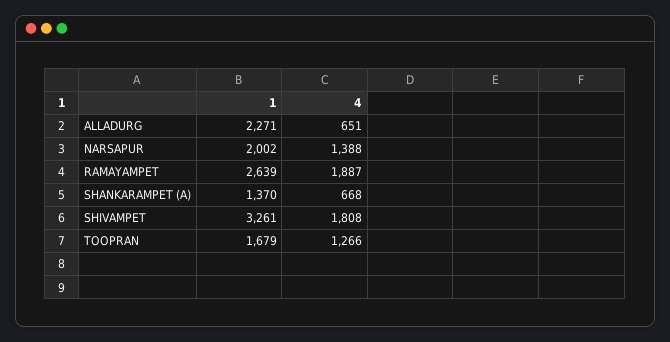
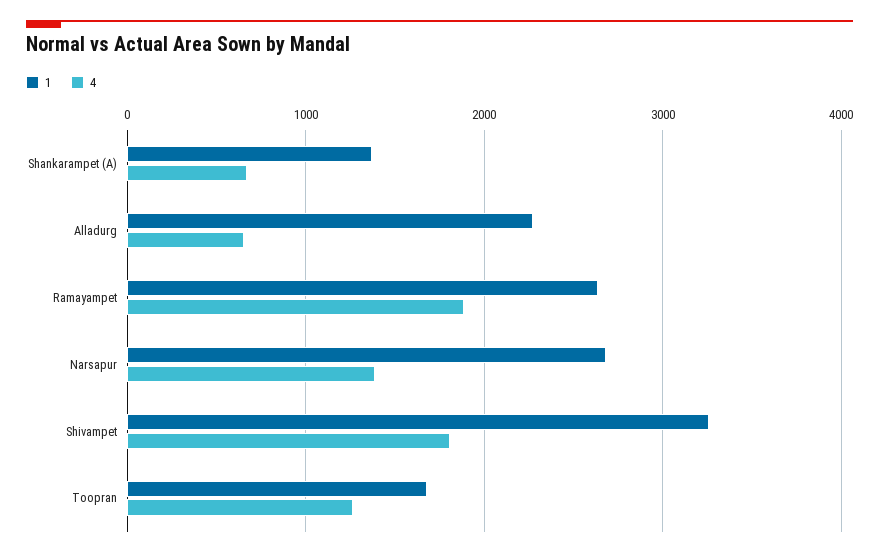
  {
    "1": {
      "ALLADURG": 2271,
-     "NARSAPUR": 2002,
+     "NARSAPUR": 2700,
      "RAMAYAMPET": 2639,
      "SHANKARAMPET (A)": 1370,
      "SHIVAMPET": 3261,
      "TOOPRAN": 1679
    },
    "4": {
      "ALLADURG": 651,
      "NARSAPUR": 1388,
      "RAMAYAMPET": 1887,
      "SHANKARAMPET (A)": 668,
      "SHIVAMPET": 1808,
      "TOOPRAN": 1266
    }
  }

